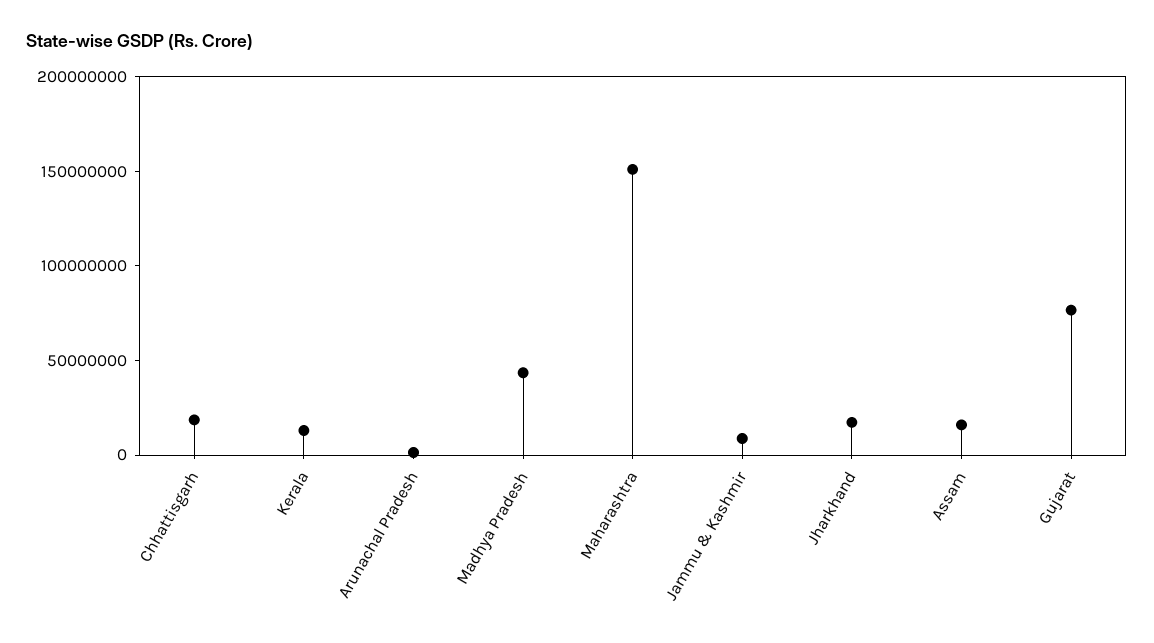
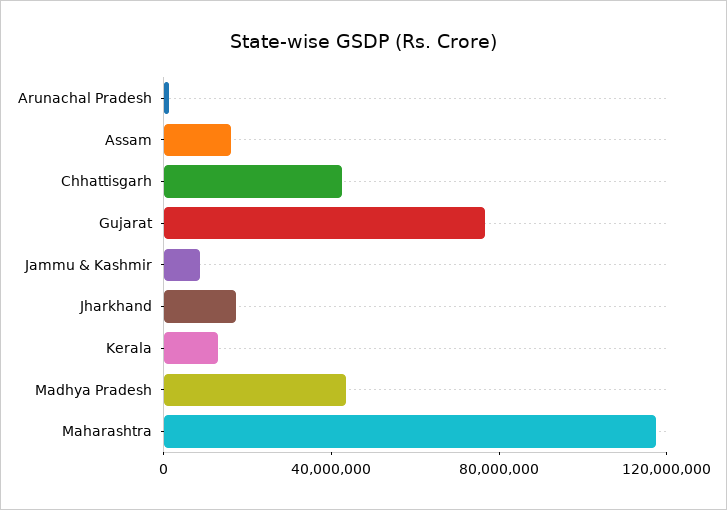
  {
-   "Chhattisgarh": 20000000,
+   "Chhattisgarh": 40000000,
    "Kerala": 10000000,
    "Arunachal Pradesh": 0,
    "Madhya Pradesh": 40000000,
-   "Maharashtra": 150000000,
+   "Maharashtra": 120000000,
    "Jammu & Kashmir": 10000000,
    "Jharkhand": 20000000,
    "Assam": 20000000,
    "Gujarat": 80000000
  }

